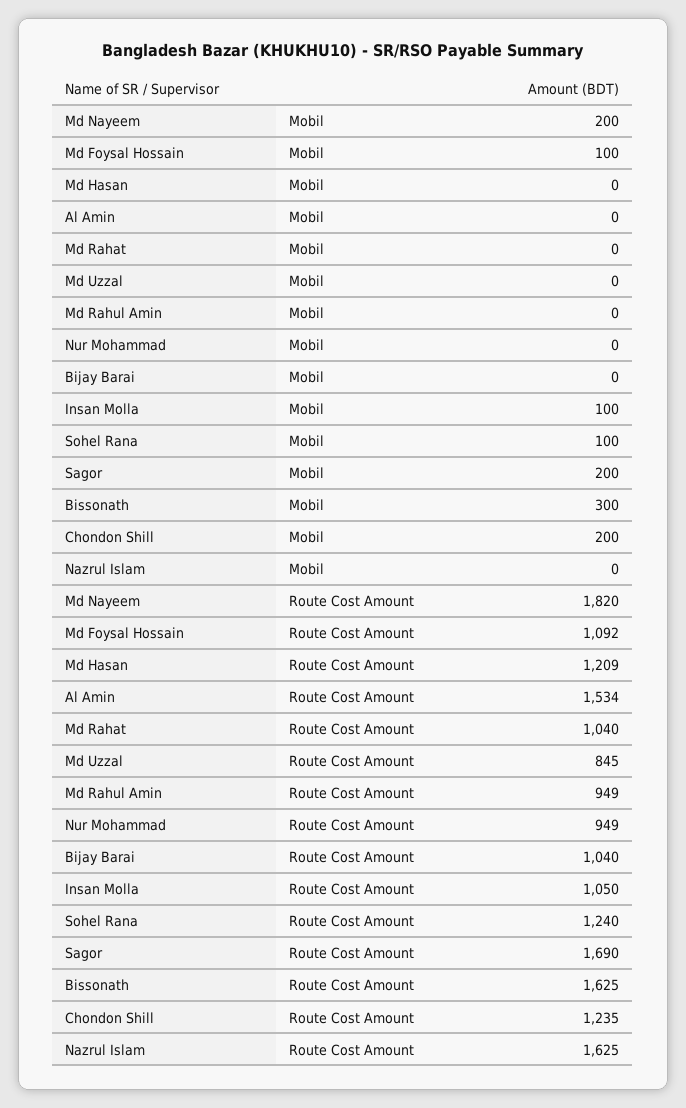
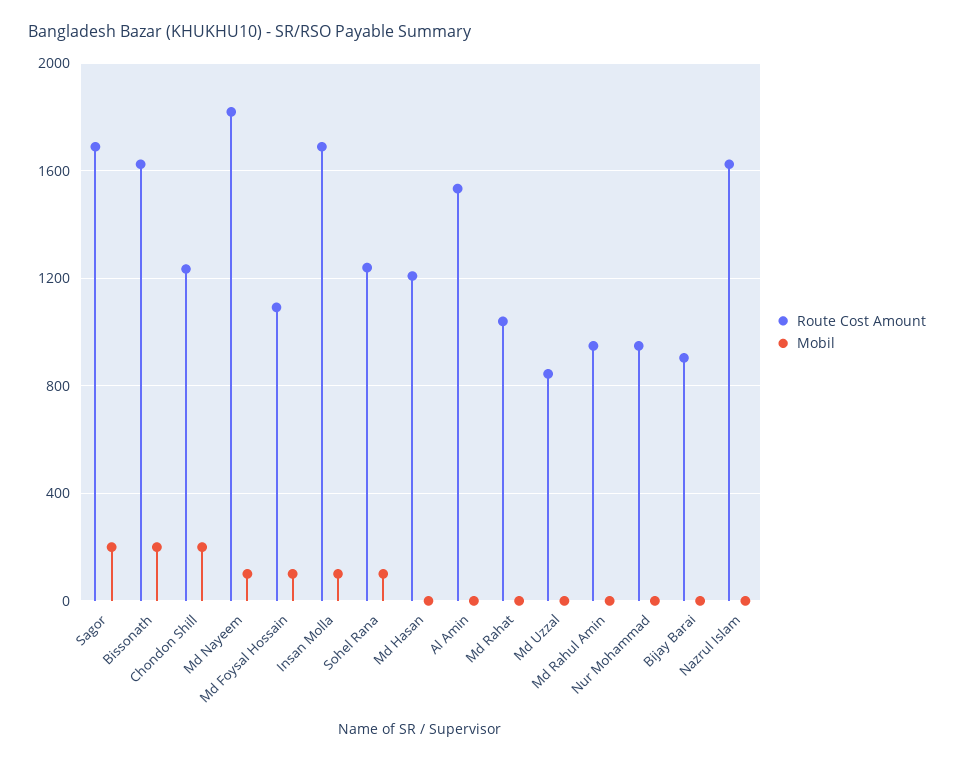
  {
    "Mobil": {
-     "Md Nayeem": 200,
+     "Md Nayeem": 100,
      "Md Foysal Hossain": 100,
      "Md Hasan": 0,
      "Al Amin": 0,
      "Md Rahat": 0,
      "Md Uzzal": 0,
      "Md Rahul Amin": 0,
      "Nur Mohammad": 0,
      "Bijay Barai": 0,
      "Insan Molla": 100,
      "Sohel Rana": 100,
      "Sagor": 200,
-     "Bissonath": 300,
+     "Bissonath": 200,
      "Chondon Shill": 200,
      "Nazrul Islam": 0
    },
    "Route Cost Amount": {
      "Md Nayeem": 1820,
      "Md Foysal Hossain": 1092,
      "Md Hasan": 1209,
      "Al Amin": 1534,
      "Md Rahat": 1040,
      "Md Uzzal": 845,
      "Md Rahul Amin": 949,
      "Nur Mohammad": 949,
-     "Bijay Barai": 1040,
+     "Bijay Barai": 900,
-     "Insan Molla": 1050,
+     "Insan Molla": 1700,
      "Sohel Rana": 1240,
      "Sagor": 1690,
      "Bissonath": 1625,
      "Chondon Shill": 1235,
      "Nazrul Islam": 1625
    }
  }

